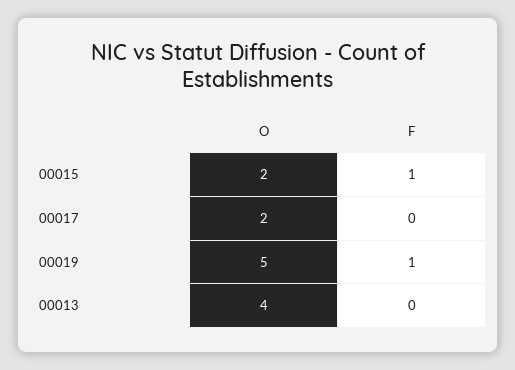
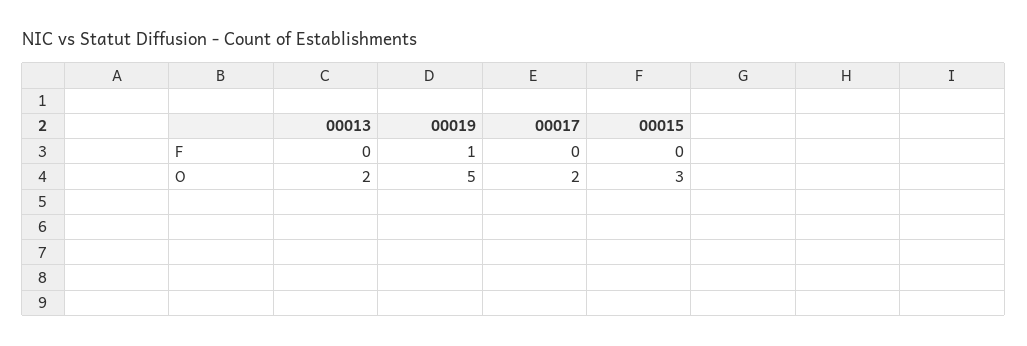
  {
    "O": {
-     "00015": 2,
+     "00015": 3,
      "00017": 2,
      "00019": 5,
-     "00013": 4
+     "00013": 2
    },
    "F": {
-     "00015": 1,
+     "00015": 0,
      "00017": 0,
      "00019": 1,
      "00013": 0
    }
  }

